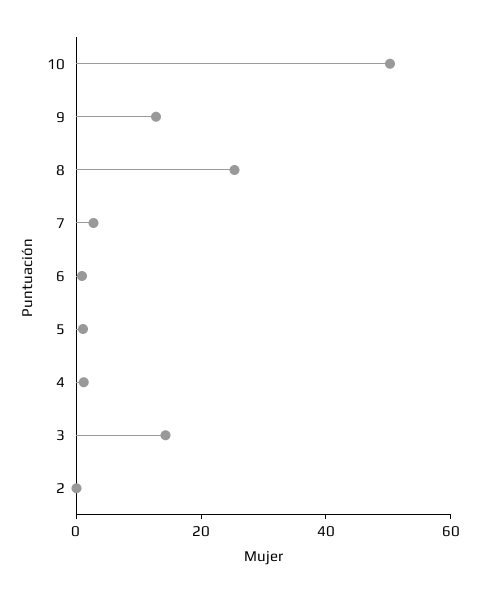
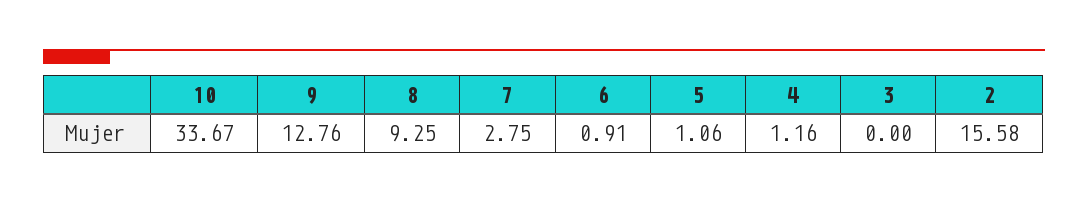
  {
-   "10": 50,
+   "10": 33.67,
    "9": 12.76,
-   "8": 25,
+   "8": 9.25,
    "7": 2.75,
    "6": 0.91,
    "5": 1.06,
    "4": 1.16,
-   "3": 15,
+   "3": 0,
-   "2": 0
+   "2": 15.58
  }

